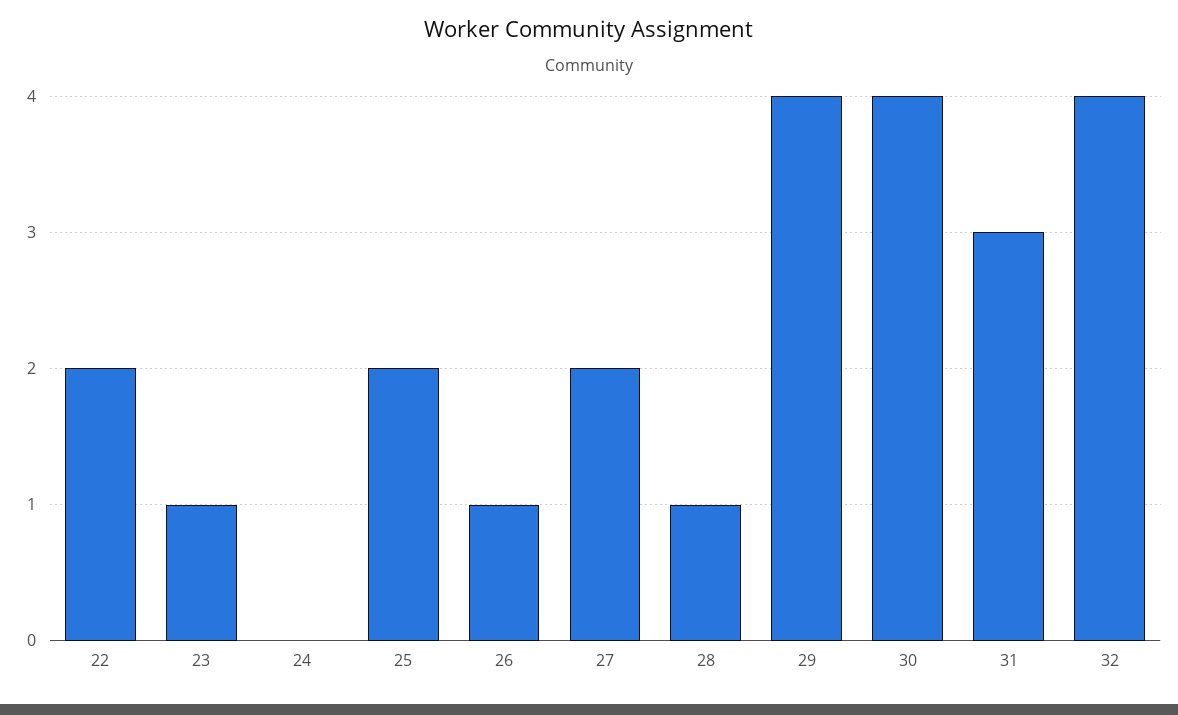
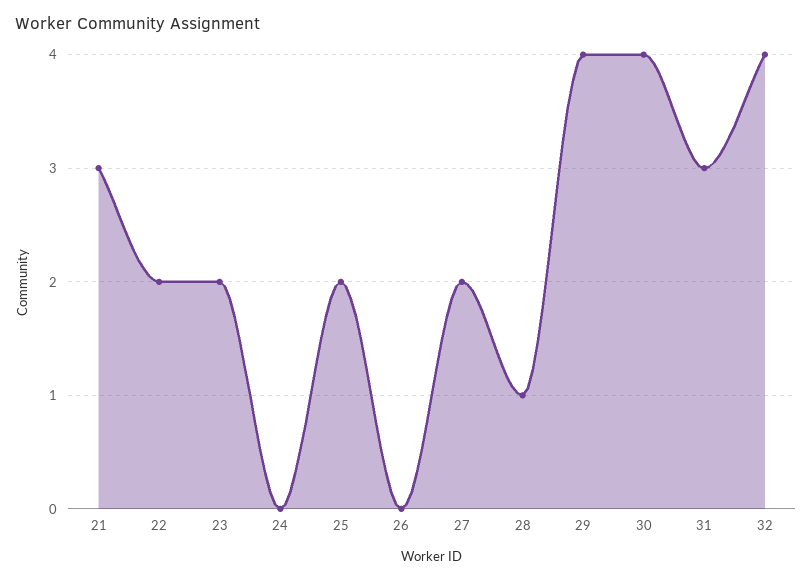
  {
    "22": 2,
-   "23": 1,
+   "23": 2,
    "24": 0,
    "25": 2,
-   "26": 1,
+   "26": 0,
    "27": 2,
    "28": 1,
    "29": 4,
    "30": 4,
    "31": 3,
-   "32": 4
+   "32": 4,
+   "21": 3
  }

